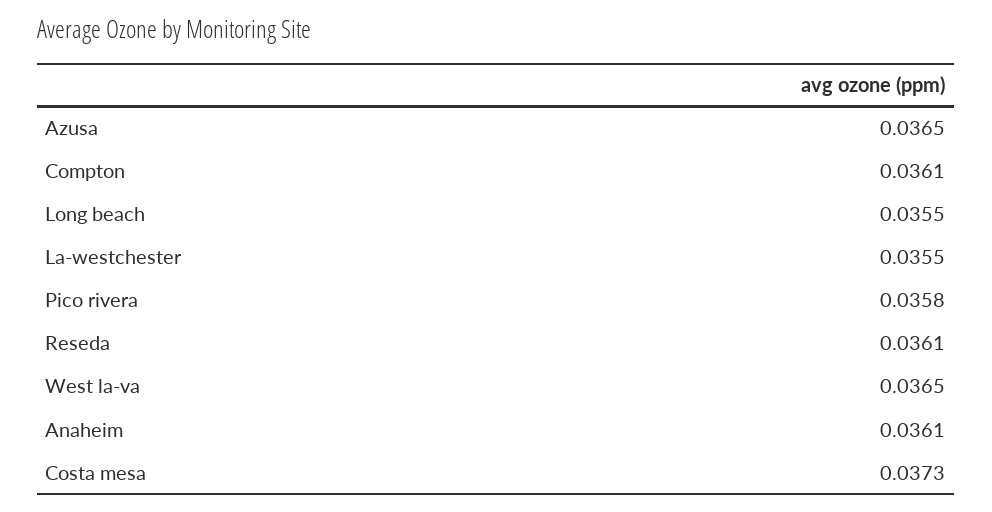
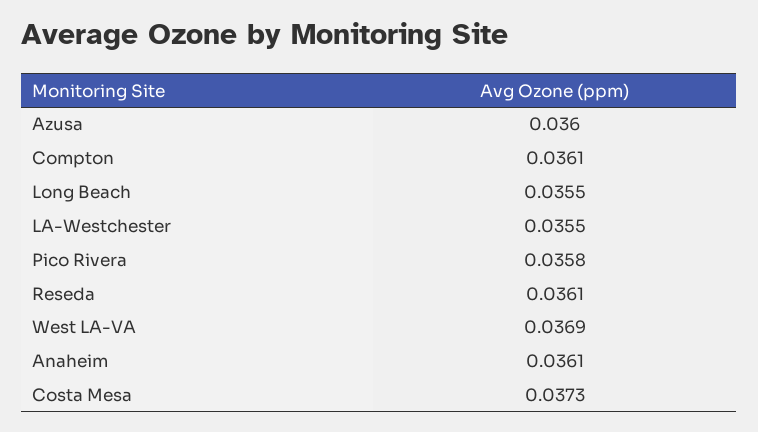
  {
-   "Azusa": 0.0365,
+   "Azusa": 0.036,
    "Compton": 0.0361,
    "Long beach": 0.0355,
    "La-westchester": 0.0355,
    "Pico rivera": 0.0358,
    "Reseda": 0.0361,
-   "West la-va": 0.0365,
+   "West la-va": 0.0369,
    "Anaheim": 0.0361,
    "Costa mesa": 0.0373
  }

